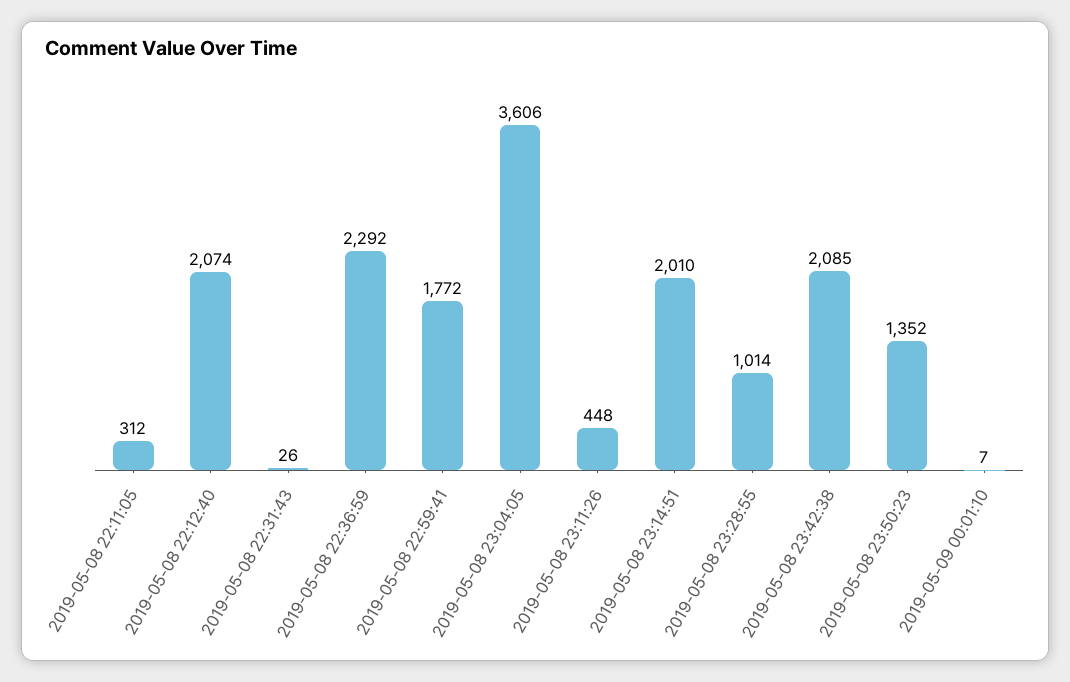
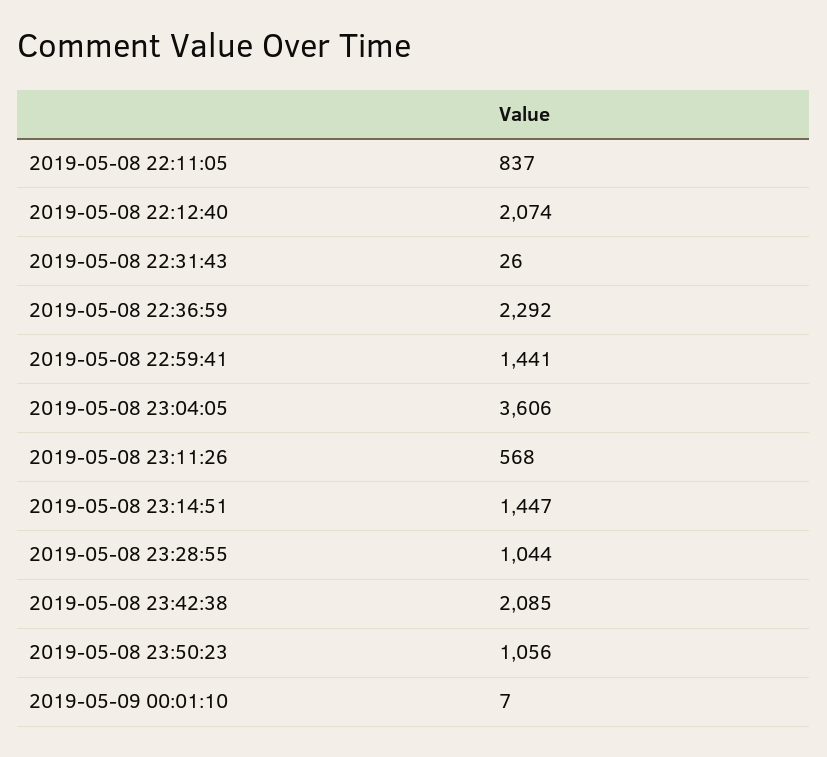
  {
-   "2019-05-08 22:11:05": 312,
+   "2019-05-08 22:11:05": 837,
    "2019-05-08 22:12:40": 2074,
    "2019-05-08 22:31:43": 26,
    "2019-05-08 22:36:59": 2292,
-   "2019-05-08 22:59:41": 1772,
+   "2019-05-08 22:59:41": 1441,
    "2019-05-08 23:04:05": 3606,
-   "2019-05-08 23:11:26": 448,
+   "2019-05-08 23:11:26": 568,
-   "2019-05-08 23:14:51": 2010,
+   "2019-05-08 23:14:51": 1447,
-   "2019-05-08 23:28:55": 1014,
+   "2019-05-08 23:28:55": 1044,
    "2019-05-08 23:42:38": 2085,
-   "2019-05-08 23:50:23": 1352,
+   "2019-05-08 23:50:23": 1056,
    "2019-05-09 00:01:10": 7
  }

